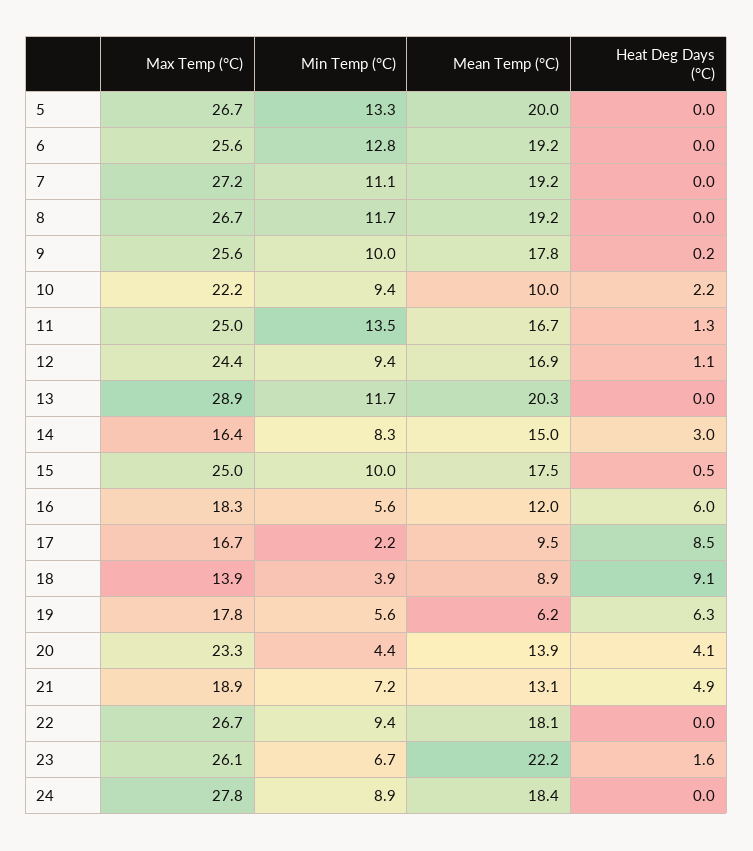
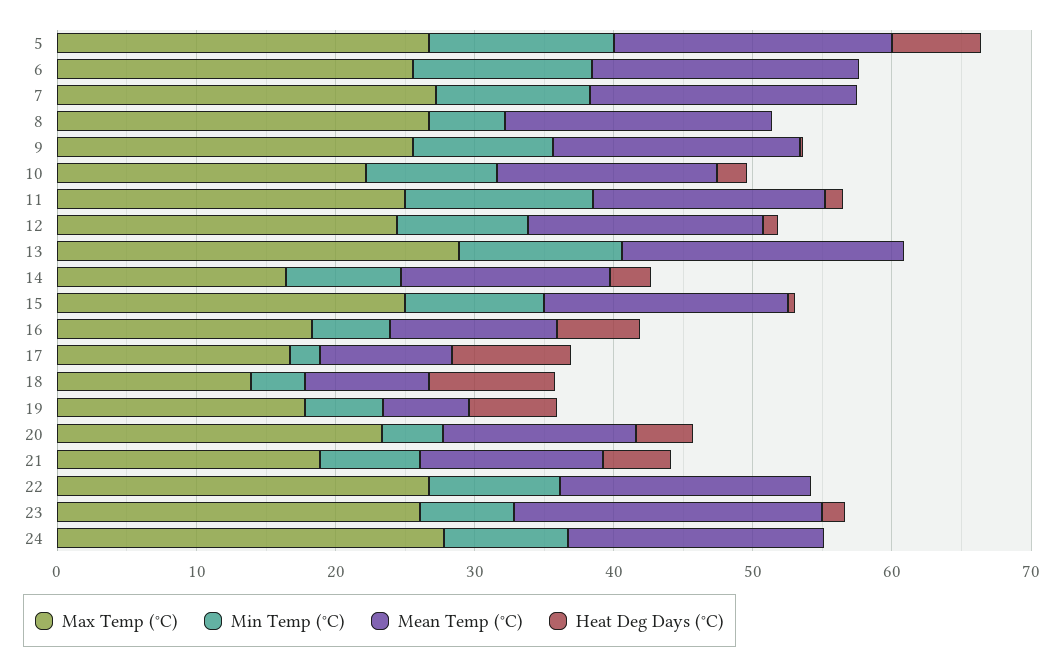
  {
    "Max Temp (°C)": {
      "5": 26.7,
      "6": 25.6,
      "7": 27.2,
      "8": 26.7,
      "9": 25.6,
      "10": 22.2,
      "11": 25,
      "12": 24.4,
      "13": 28.9,
      "14": 16.4,
      "15": 25,
      "16": 18.3,
      "17": 16.7,
      "18": 13.9,
      "19": 17.8,
      "20": 23.3,
      "21": 18.9,
      "22": 26.7,
      "23": 26.1,
      "24": 27.8
    },
    "Min Temp (°C)": {
      "5": 13.3,
      "6": 12.8,
      "7": 11.1,
-     "8": 11.7,
+     "8": 6,
      "9": 10,
      "10": 9.4,
      "11": 13.5,
      "12": 9.4,
      "13": 11.7,
      "14": 8.3,
      "15": 10,
      "16": 5.6,
      "17": 2.2,
      "18": 3.9,
      "19": 5.6,
      "20": 4.4,
      "21": 7.2,
      "22": 9.4,
      "23": 6.7,
      "24": 8.9
    },
    "Mean Temp (°C)": {
      "5": 20,
      "6": 19.2,
      "7": 19.2,
      "8": 19.2,
      "9": 17.8,
-     "10": 10,
+     "10": 16,
      "11": 16.7,
      "12": 16.9,
      "13": 20.3,
      "14": 15,
      "15": 17.5,
      "16": 12,
      "17": 9.5,
      "18": 8.9,
      "19": 6.2,
      "20": 13.9,
      "21": 13.1,
      "22": 18.1,
      "23": 22.2,
      "24": 18.4
    },
    "Heat Deg Days (°C)": {
-     "5": 0,
+     "5": 6,
      "6": 0,
      "7": 0,
      "8": 0,
      "9": 0.2,
      "10": 2.2,
      "11": 1.3,
      "12": 1.1,
      "13": 0,
      "14": 3,
      "15": 0.5,
      "16": 6,
      "17": 8.5,
      "18": 9.1,
      "19": 6.3,
      "20": 4.1,
      "21": 4.9,
      "22": 0,
      "23": 1.6,
      "24": 0
    }
  }

